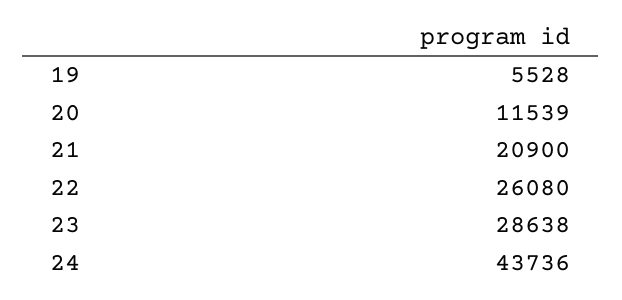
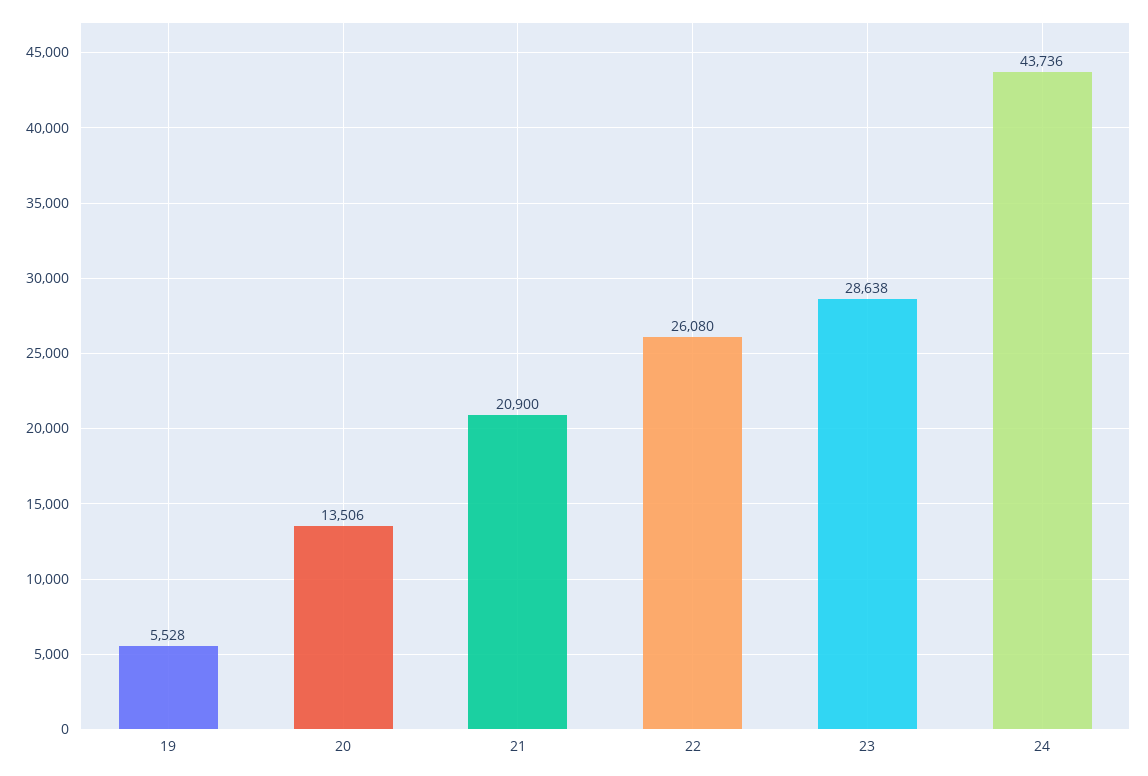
  {
    "19": 5528,
-   "20": 11539,
+   "20": 13506,
    "21": 20900,
    "22": 26080,
    "23": 28638,
    "24": 43736
  }

